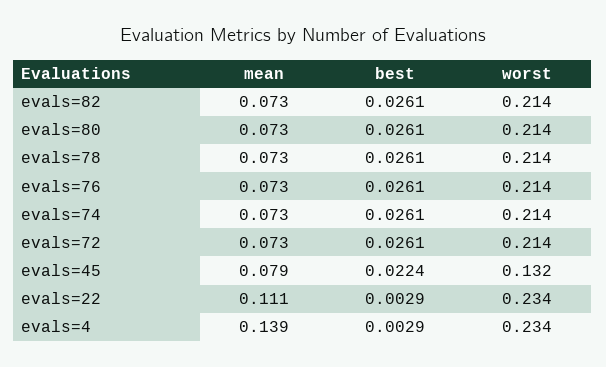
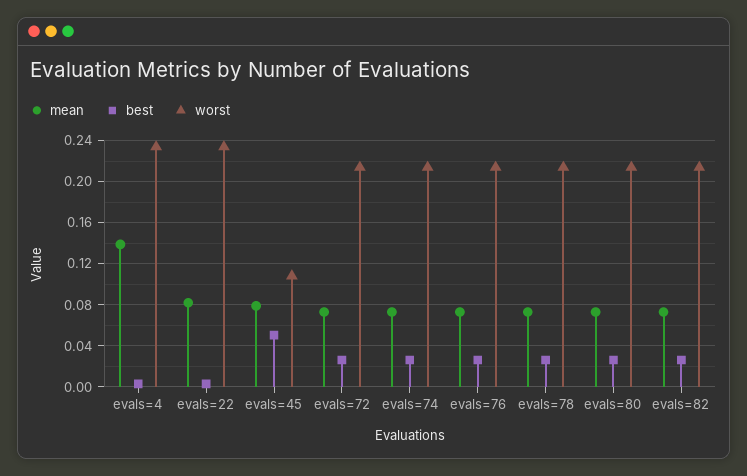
  {
    "mean": {
      "evals=82": 0.073,
      "evals=80": 0.073,
      "evals=78": 0.073,
      "evals=76": 0.073,
      "evals=74": 0.073,
      "evals=72": 0.073,
      "evals=45": 0.079,
-     "evals=22": 0.111,
+     "evals=22": 0.08,
      "evals=4": 0.139
    },
    "best": {
      "evals=82": 0.0261,
      "evals=80": 0.0261,
      "evals=78": 0.0261,
      "evals=76": 0.0261,
      "evals=74": 0.0261,
      "evals=72": 0.0261,
-     "evals=45": 0.0224,
+     "evals=45": 0.05,
      "evals=22": 0.0029,
      "evals=4": 0.0029
    },
    "worst": {
      "evals=82": 0.214,
      "evals=80": 0.214,
      "evals=78": 0.214,
      "evals=76": 0.214,
      "evals=74": 0.214,
      "evals=72": 0.214,
-     "evals=45": 0.132,
+     "evals=45": 0.11,
      "evals=22": 0.234,
      "evals=4": 0.234
    }
  }

